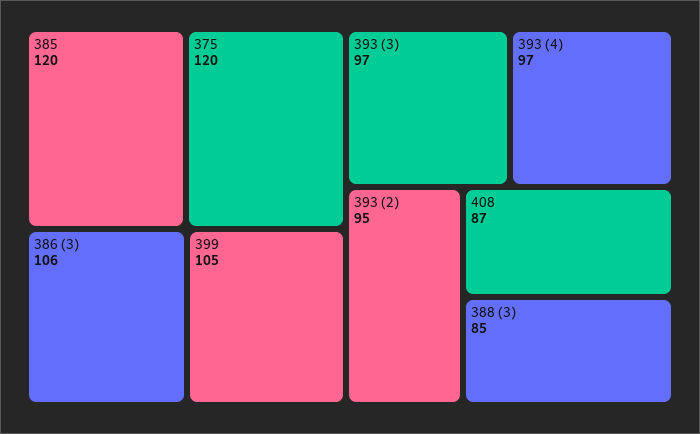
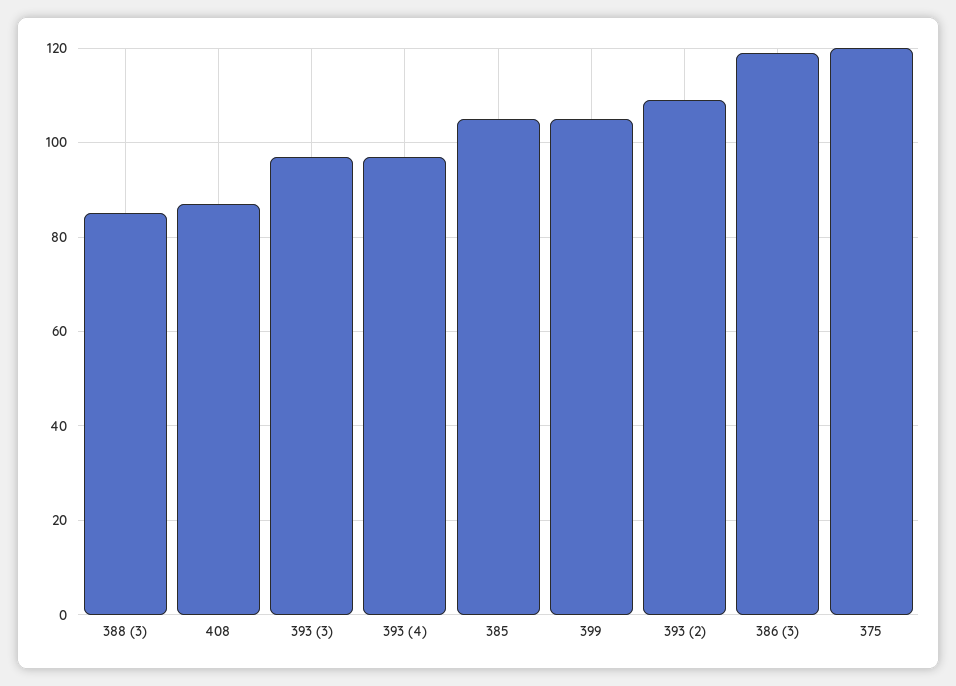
  {
-   "385": 120,
+   "385": 105,
    "375": 120,
-   "386 (3)": 106,
+   "386 (3)": 120,
    "399": 105,
    "393 (3)": 97,
    "393 (4)": 97,
-   "393 (2)": 95,
+   "393 (2)": 110,
    "408": 87,
    "388 (3)": 85
  }

